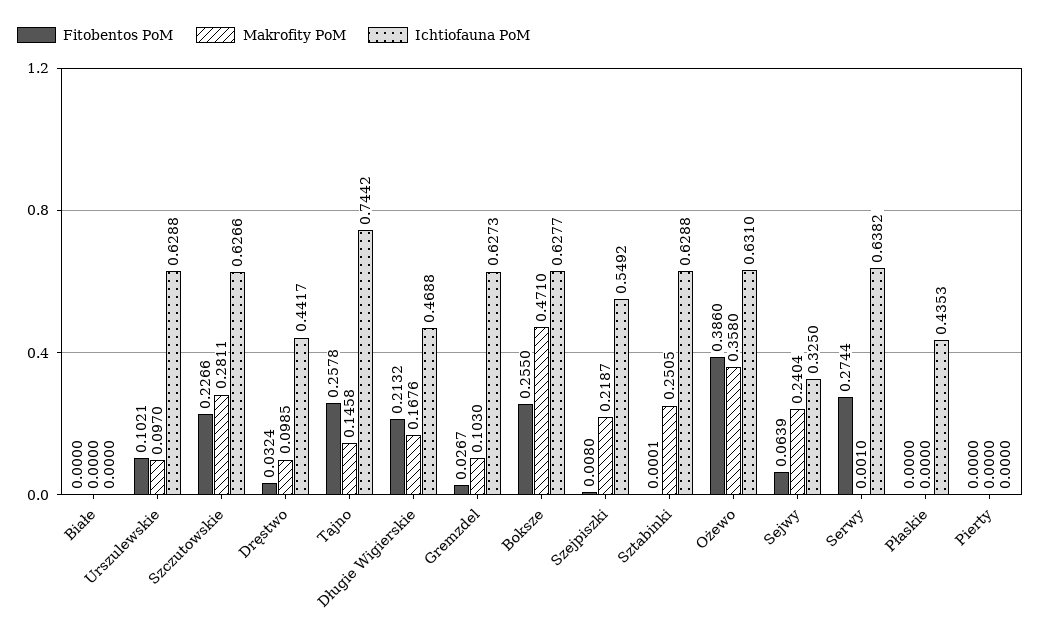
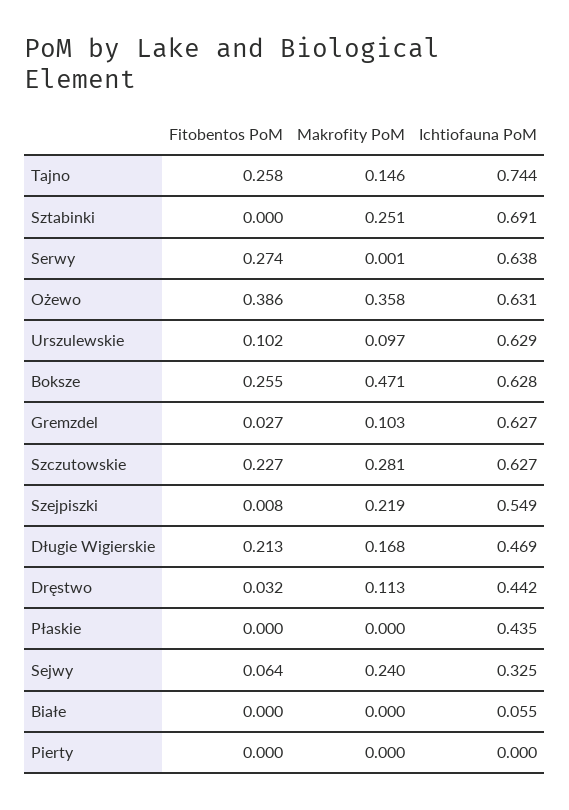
  {
    "Fitobentos PoM": {
      "Białe": 0,
      "Urszulewskie": 0.1021,
      "Szczutowskie": 0.2266,
      "Dręstwo": 0.0324,
      "Tajno": 0.2578,
      "Długie Wigierskie": 0.2132,
      "Gremzdel": 0.0267,
      "Boksze": 0.255,
      "Szejpiszki": 0.008,
      "Sztabinki": 0.0001,
      "Ożewo": 0.386,
      "Sejwy": 0.0639,
      "Serwy": 0.2744,
      "Płaskie": 0,
      "Pierty": 0
    },
    "Makrofity PoM": {
      "Białe": 0,
      "Urszulewskie": 0.097,
      "Szczutowskie": 0.2811,
-     "Dręstwo": 0.0985,
+     "Dręstwo": 0.113,
      "Tajno": 0.1458,
      "Długie Wigierskie": 0.1676,
      "Gremzdel": 0.103,
      "Boksze": 0.471,
      "Szejpiszki": 0.2187,
      "Sztabinki": 0.2505,
      "Ożewo": 0.358,
      "Sejwy": 0.2404,
      "Serwy": 0.001,
      "Płaskie": 0,
      "Pierty": 0
    },
    "Ichtiofauna PoM": {
-     "Białe": 0,
+     "Białe": 0.055,
      "Urszulewskie": 0.6288,
      "Szczutowskie": 0.6266,
      "Dręstwo": 0.4417,
      "Tajno": 0.7442,
      "Długie Wigierskie": 0.4688,
      "Gremzdel": 0.6273,
      "Boksze": 0.6277,
      "Szejpiszki": 0.5492,
-     "Sztabinki": 0.6288,
+     "Sztabinki": 0.691,
      "Ożewo": 0.631,
      "Sejwy": 0.325,
      "Serwy": 0.6382,
      "Płaskie": 0.4353,
      "Pierty": 0
    }
  }

